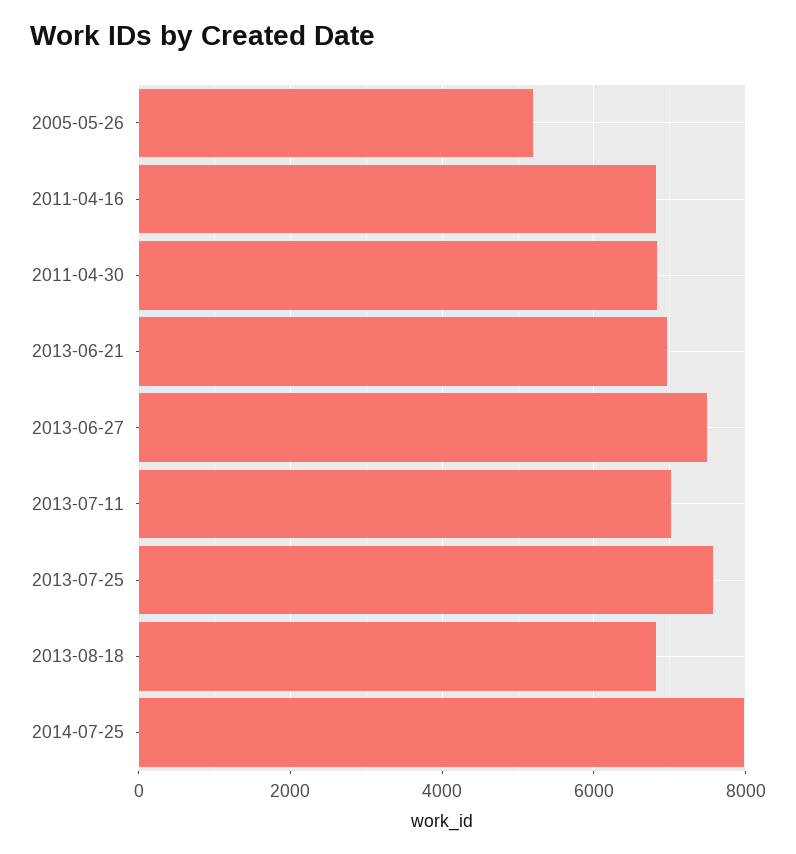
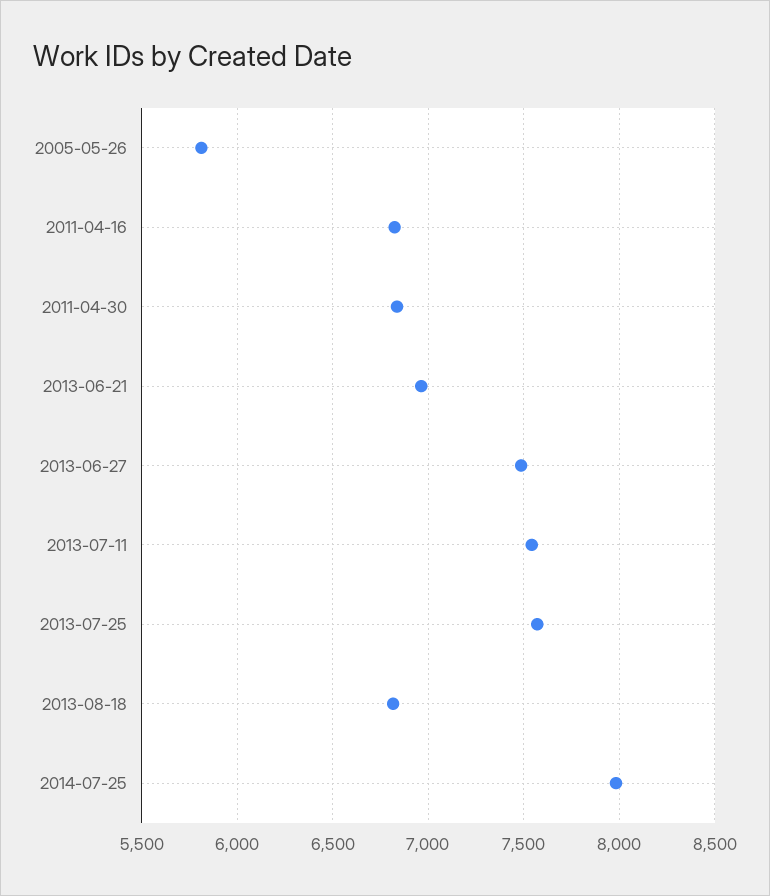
  {
-   "2005-05-26": 5200,
+   "2005-05-26": 5800,
    "2011-04-16": 6800,
    "2011-04-30": 6850,
    "2013-06-21": 6950,
    "2013-06-27": 7500,
-   "2013-07-11": 7000,
+   "2013-07-11": 7550,
    "2013-07-25": 7550,
    "2013-08-18": 6800,
    "2014-07-25": 8000
  }

